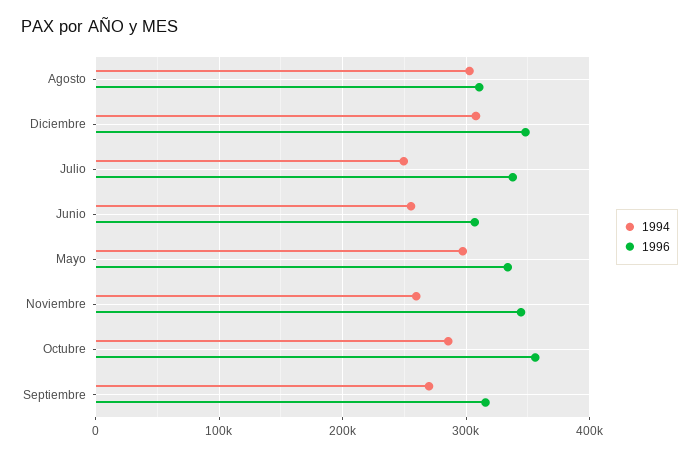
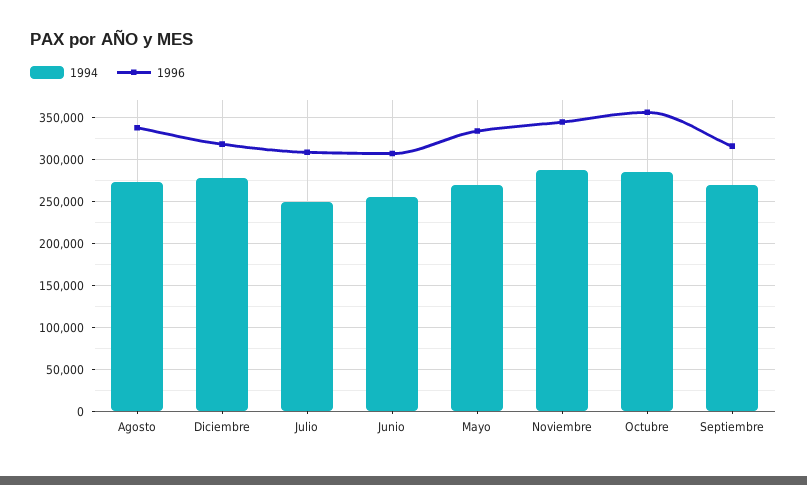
  {
    "1994": {
-     "Agosto": 300000,
+     "Agosto": 270000,
-     "Diciembre": 310000,
+     "Diciembre": 280000,
      "Julio": 250000,
      "Junio": 260000,
-     "Mayo": 300000,
+     "Mayo": 270000,
-     "Noviembre": 260000,
+     "Noviembre": 290000,
      "Octubre": 290000,
      "Septiembre": 270000
    },
    "1996": {
-     "Agosto": 310000,
+     "Agosto": 340000,
-     "Diciembre": 350000,
+     "Diciembre": 320000,
-     "Julio": 340000,
+     "Julio": 310000,
      "Junio": 310000,
      "Mayo": 330000,
      "Noviembre": 340000,
      "Octubre": 360000,
      "Septiembre": 320000
    }
  }

